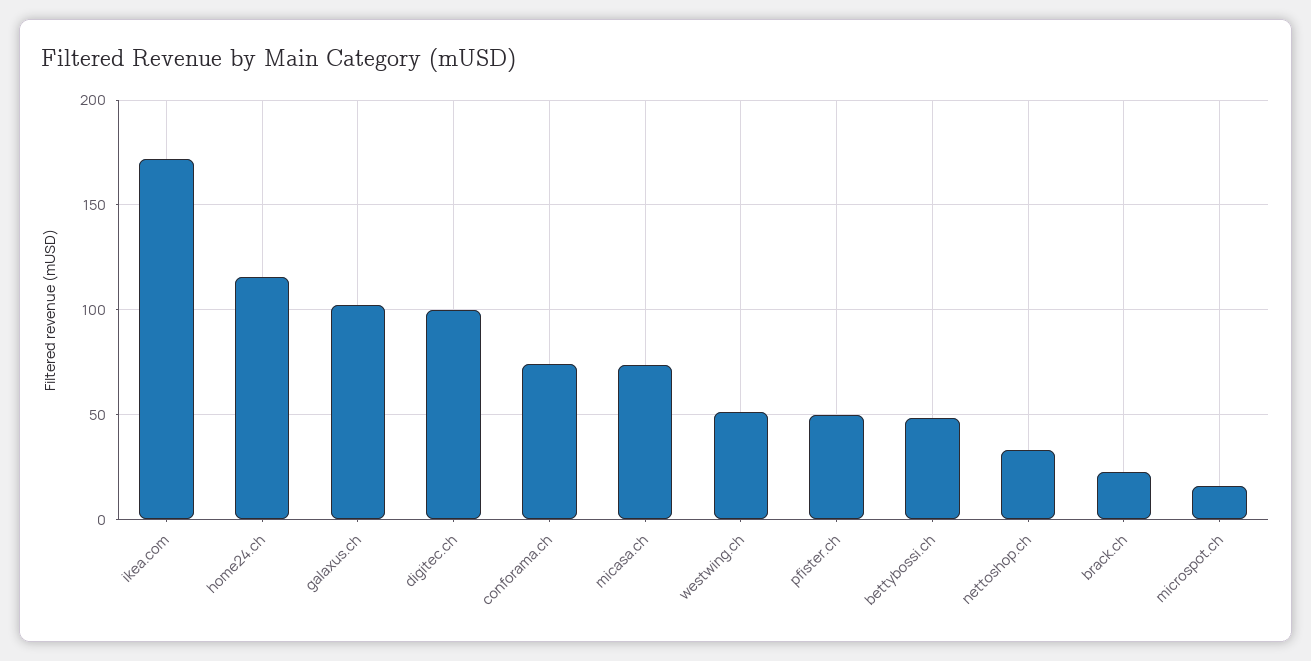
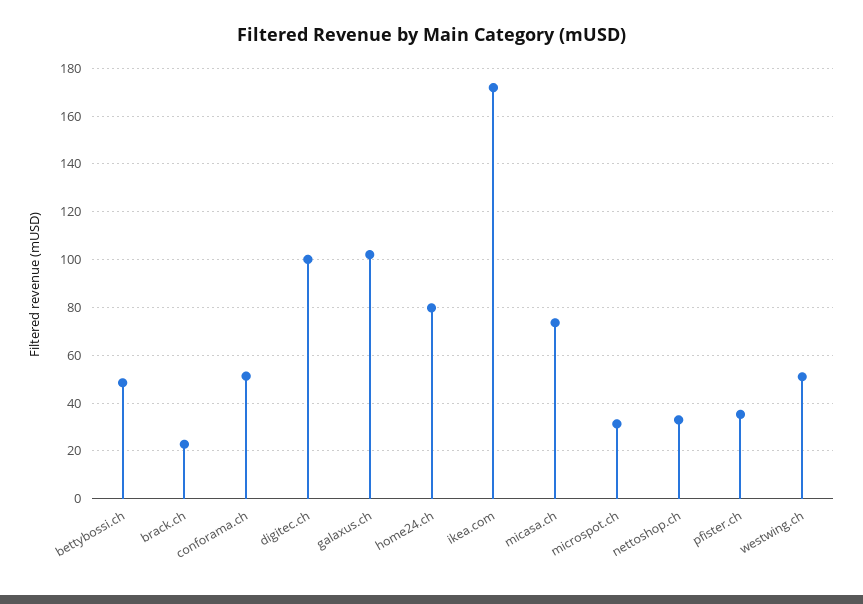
  {
    "ikea.com": 170,
-   "home24.ch": 115,
+   "home24.ch": 80,
    "galaxus.ch": 100,
    "digitec.ch": 100,
-   "conforama.ch": 75,
+   "conforama.ch": 50,
    "micasa.ch": 75,
    "westwing.ch": 50,
-   "pfister.ch": 50,
+   "pfister.ch": 35,
    "bettybossi.ch": 50,
    "nettoshop.ch": 35,
    "brack.ch": 25,
-   "microspot.ch": 15
+   "microspot.ch": 30
  }

